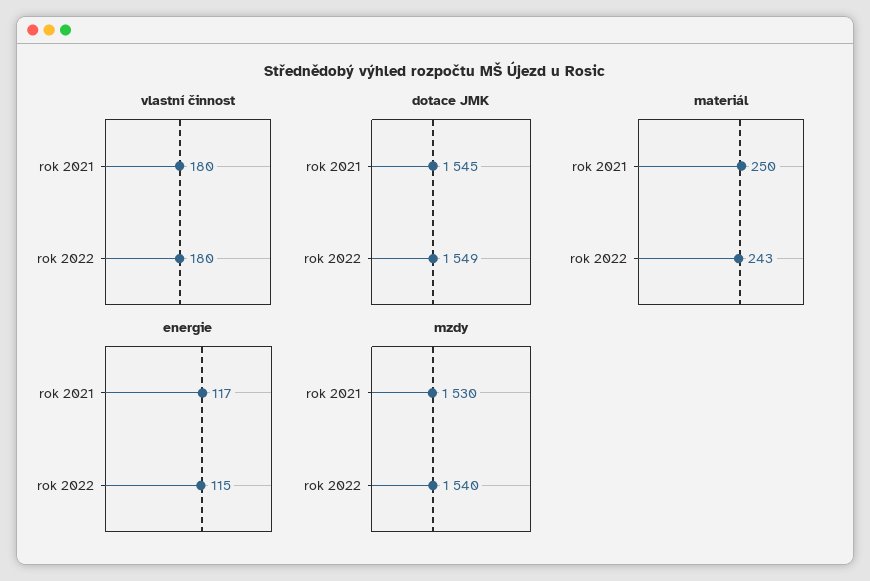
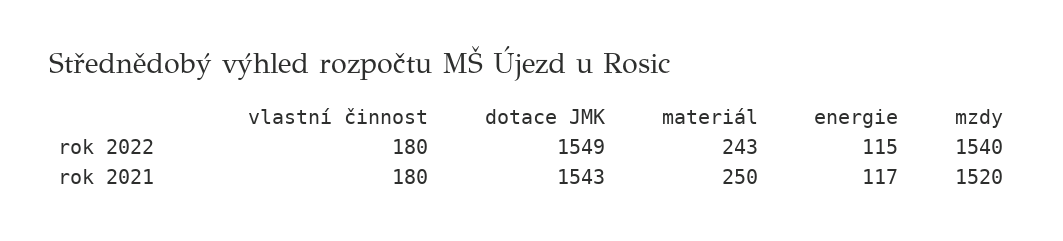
  {
    "vlastní činnost": {
      "rok 2021": 180,
      "rok 2022": 180
    },
    "dotace JMK": {
-     "rok 2021": 1545,
+     "rok 2021": 1543,
      "rok 2022": 1549
    },
    "materiál": {
      "rok 2021": 250,
      "rok 2022": 243
    },
    "energie": {
      "rok 2021": 117,
      "rok 2022": 115
    },
    "mzdy": {
-     "rok 2021": 1530,
+     "rok 2021": 1520,
      "rok 2022": 1540
    }
  }

